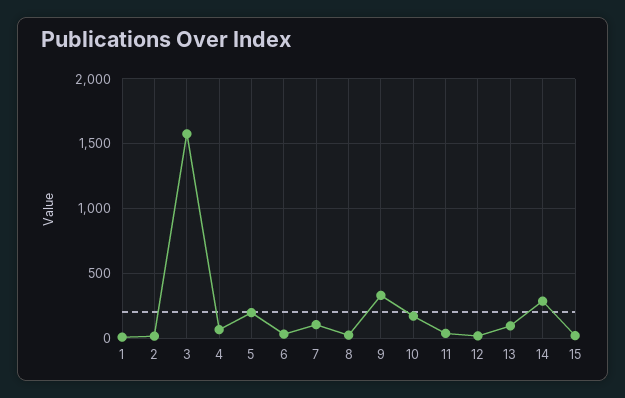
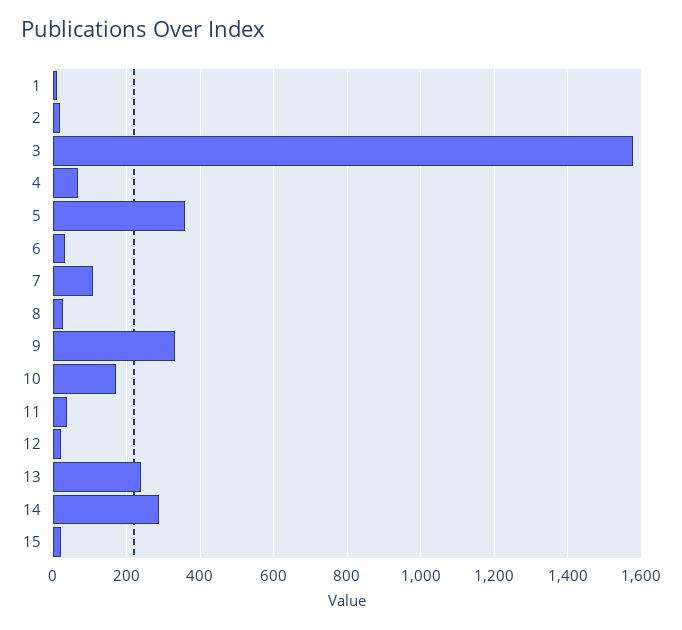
  {
    "1": 20,
    "2": 20,
    "3": 1580,
    "4": 60,
-   "5": 200,
+   "5": 360,
    "6": 40,
    "7": 100,
    "8": 20,
    "9": 340,
    "10": 180,
    "11": 40,
    "12": 20,
-   "13": 100,
+   "13": 240,
    "14": 280,
    "15": 20
  }

